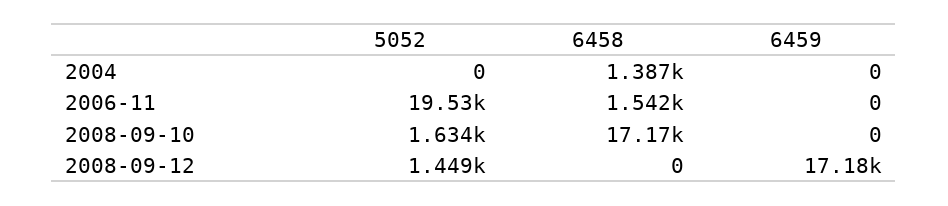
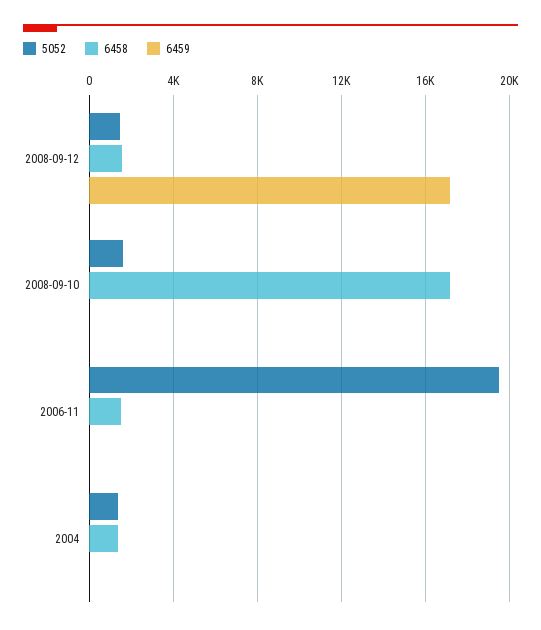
  {
    "5052": {
-     "2004": 0,
+     "2004": 1500,
      "2006-11": 19530,
      "2008-09-10": 1634,
      "2008-09-12": 1449
    },
    "6458": {
      "2004": 1387,
      "2006-11": 1542,
      "2008-09-10": 17170,
-     "2008-09-12": 0
+     "2008-09-12": 1500
    },
    "6459": {
      "2004": 0,
      "2006-11": 0,
      "2008-09-10": 0,
      "2008-09-12": 17180
    }
  }

